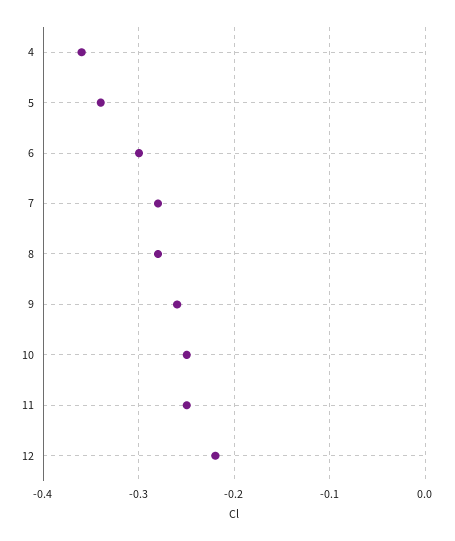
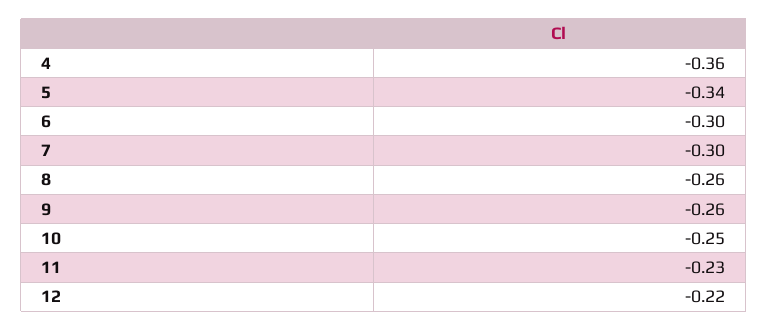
  {
    "4": -0.36,
    "5": -0.34,
    "6": -0.3,
-   "7": -0.28,
+   "7": -0.3,
-   "8": -0.28,
+   "8": -0.26,
    "9": -0.26,
    "10": -0.25,
-   "11": -0.25,
+   "11": -0.23,
    "12": -0.22
  }

